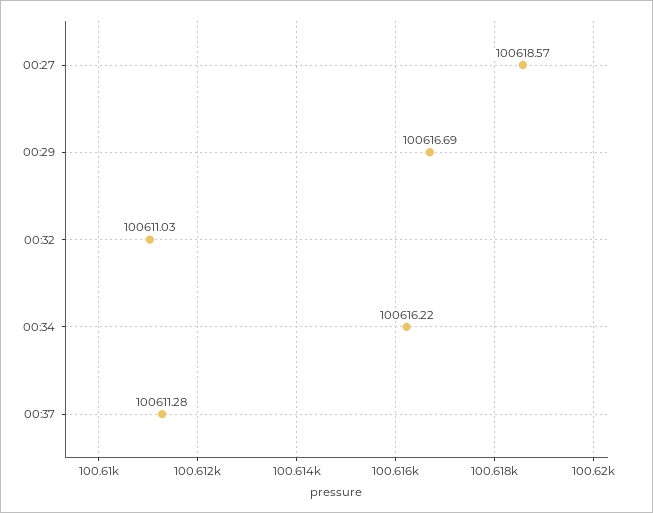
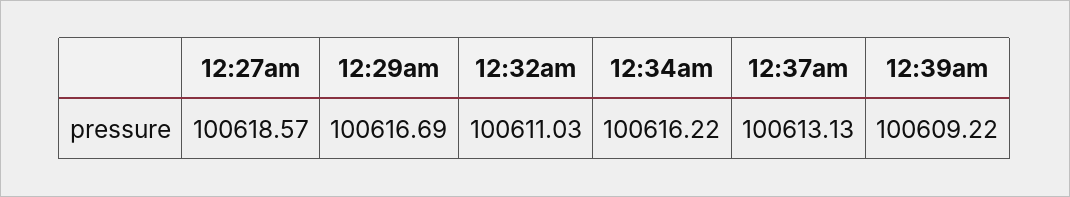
  {
    "00:27": 100618.57,
    "00:29": 100616.69,
    "00:32": 100611.03,
    "00:34": 100616.22,
-   "00:37": 100611.28
+   "00:37": 100613.13,
+   "12:39am": 100609.22
  }

